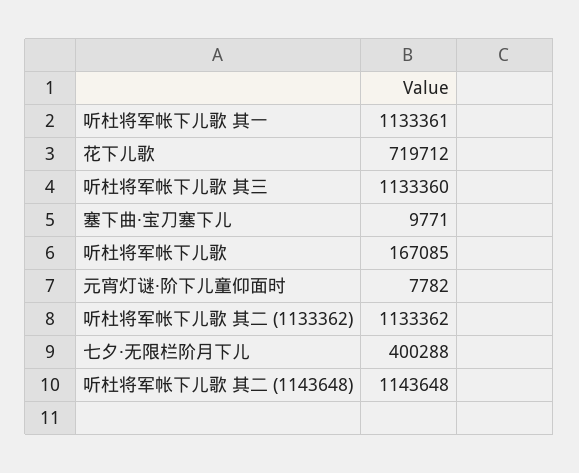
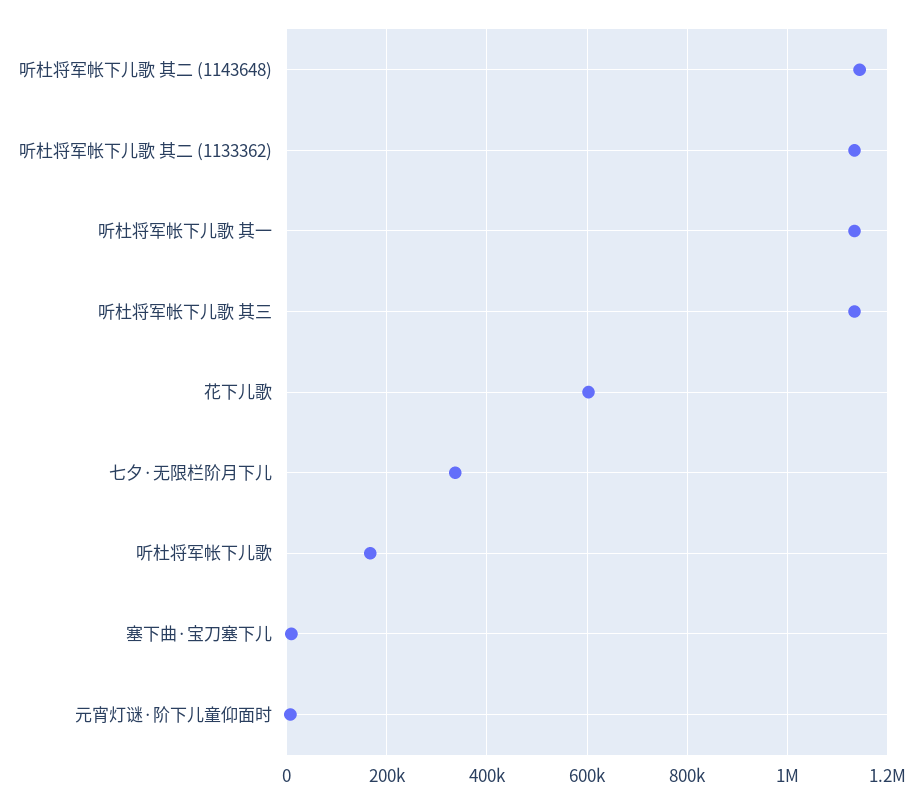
  {
    "听杜将军帐下儿歌 其一": 1133361,
-   "花下儿歌": 719712,
+   "花下儿歌": 600000,
    "听杜将军帐下儿歌 其三": 1133360,
    "塞下曲·宝刀塞下儿": 9771,
    "听杜将军帐下儿歌": 167085,
    "元宵灯谜·阶下儿童仰面时": 7782,
    "听杜将军帐下儿歌 其二 (1133362)": 1133362,
-   "七夕·无限栏阶月下儿": 400288,
+   "七夕·无限栏阶月下儿": 340000,
    "听杜将军帐下儿歌 其二 (1143648)": 1143648
  }

